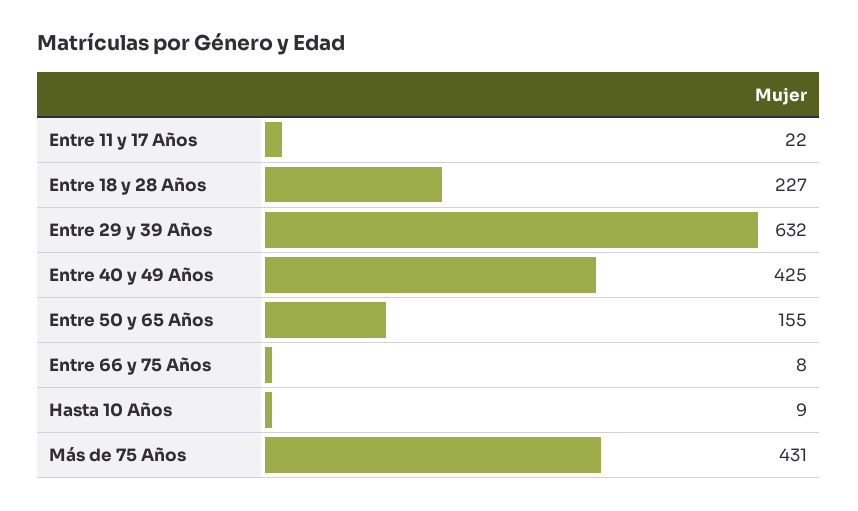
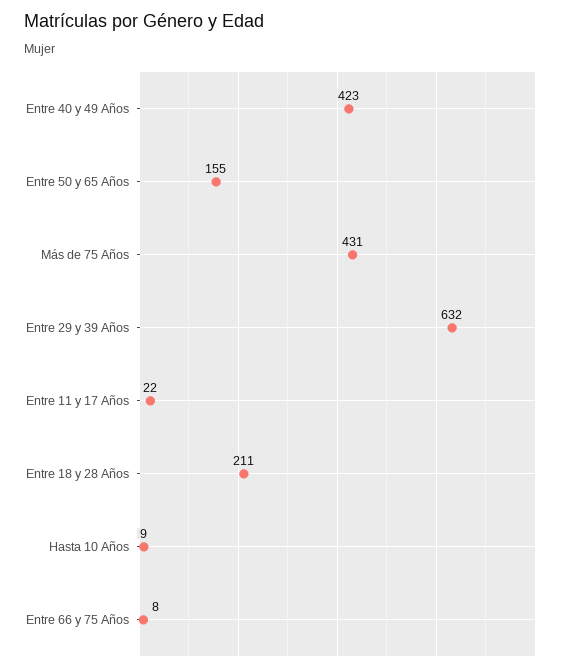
  {
    "Entre 11 y 17 Años": 22,
-   "Entre 18 y 28 Años": 227,
+   "Entre 18 y 28 Años": 211,
    "Entre 29 y 39 Años": 632,
-   "Entre 40 y 49 Años": 425,
+   "Entre 40 y 49 Años": 423,
    "Entre 50 y 65 Años": 155,
    "Entre 66 y 75 Años": 8,
    "Hasta 10 Años": 9,
    "Más de 75 Años": 431
  }

